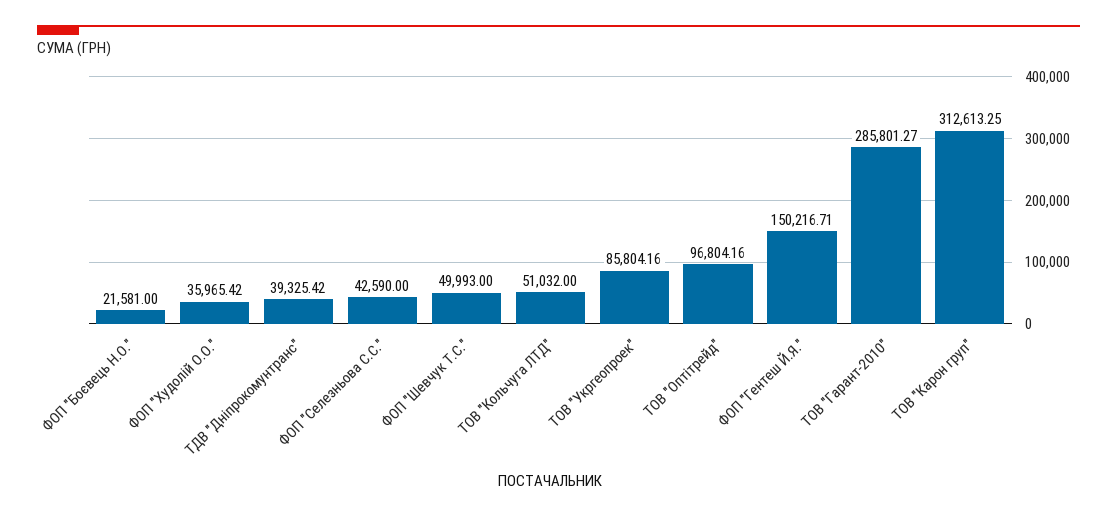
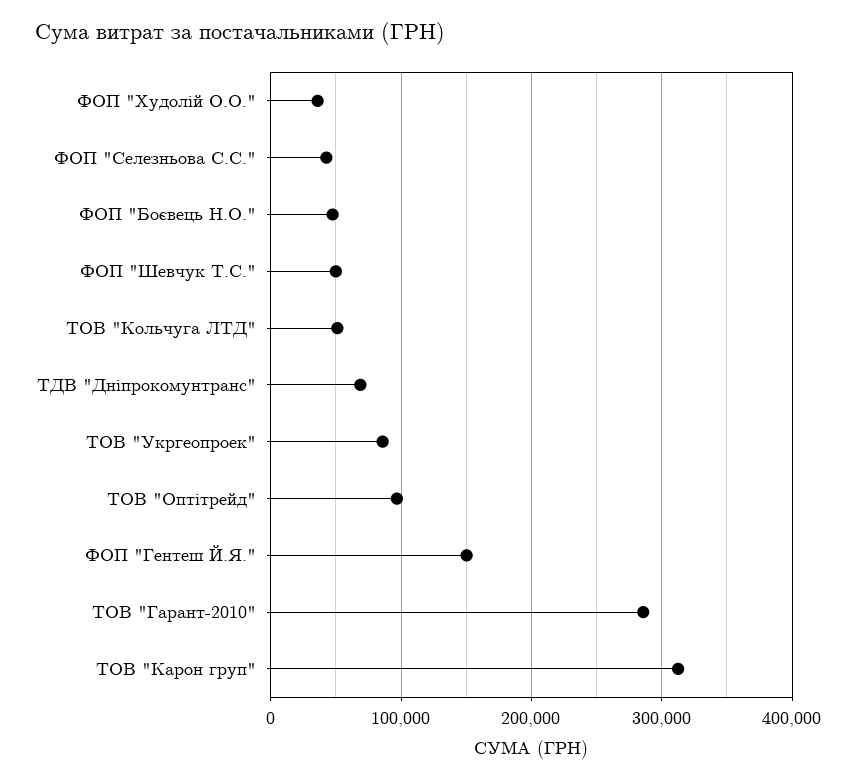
  {
-   "ФОП \"Боєвець Н.О.\"": 21581,
+   "ФОП \"Боєвець Н.О.\"": 50000,
    "ФОП \"Худолій О.О.\"": 35965.42,
-   "ТДВ \"Дніпрокомунтранс\"": 39325.42,
+   "ТДВ \"Дніпрокомунтранс\"": 70000,
    "ФОП \"Селезньова С.С.\"": 42590,
    "ФОП \"Шевчук Т.С.\"": 49993,
    "ТОВ \"Кольчуга ЛТД\"": 51032,
    "ТОВ \"Укргеопроек\"": 85804.16,
    "ТОВ \"Оптітрейд\"": 96804.16,
    "ФОП \"Гентеш Й.Я.\"": 150216.71,
    "ТОВ \"Гарант-2010\"": 285801.27,
    "ТОВ \"Карон груп\"": 312613.25
  }

